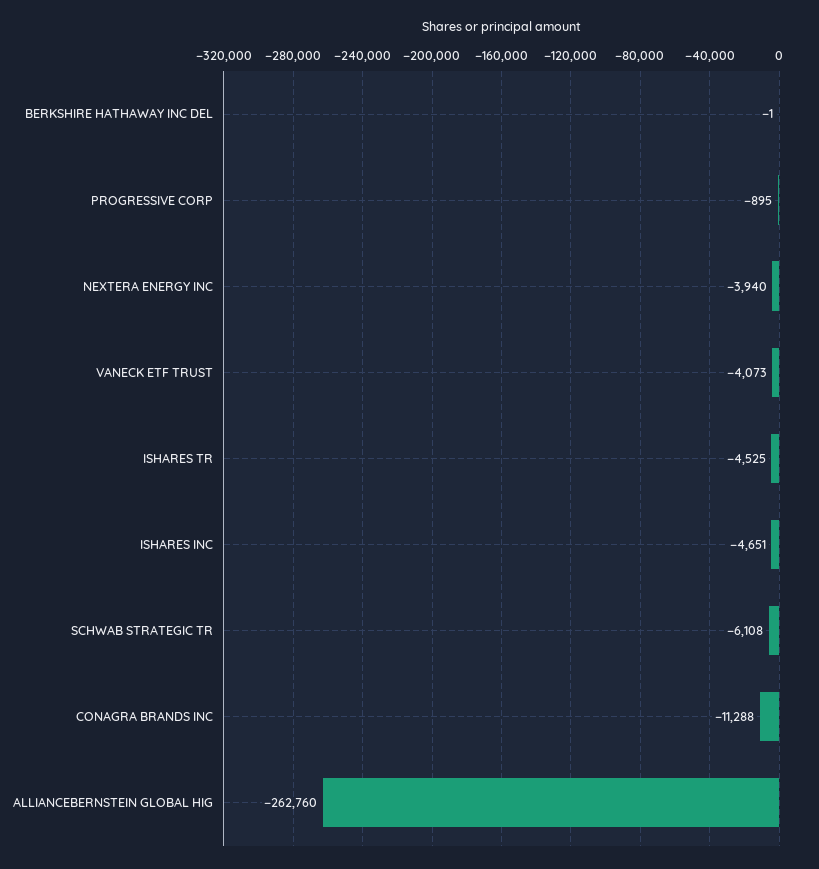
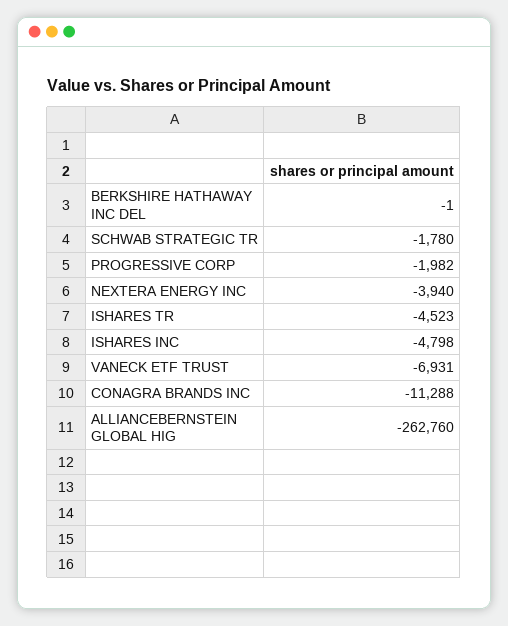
  {
    "BERKSHIRE HATHAWAY INC DEL": -1,
-   "PROGRESSIVE CORP": -895,
+   "PROGRESSIVE CORP": -1982,
    "NEXTERA ENERGY INC": -3940,
-   "VANECK ETF TRUST": -4073,
+   "VANECK ETF TRUST": -6931,
-   "ISHARES TR": -4525,
+   "ISHARES TR": -4523,
-   "ISHARES INC": -4651,
+   "ISHARES INC": -4798,
-   "SCHWAB STRATEGIC TR": -6108,
+   "SCHWAB STRATEGIC TR": -1780,
    "CONAGRA BRANDS INC": -11288,
    "ALLIANCEBERNSTEIN GLOBAL HIG": -262760
  }

